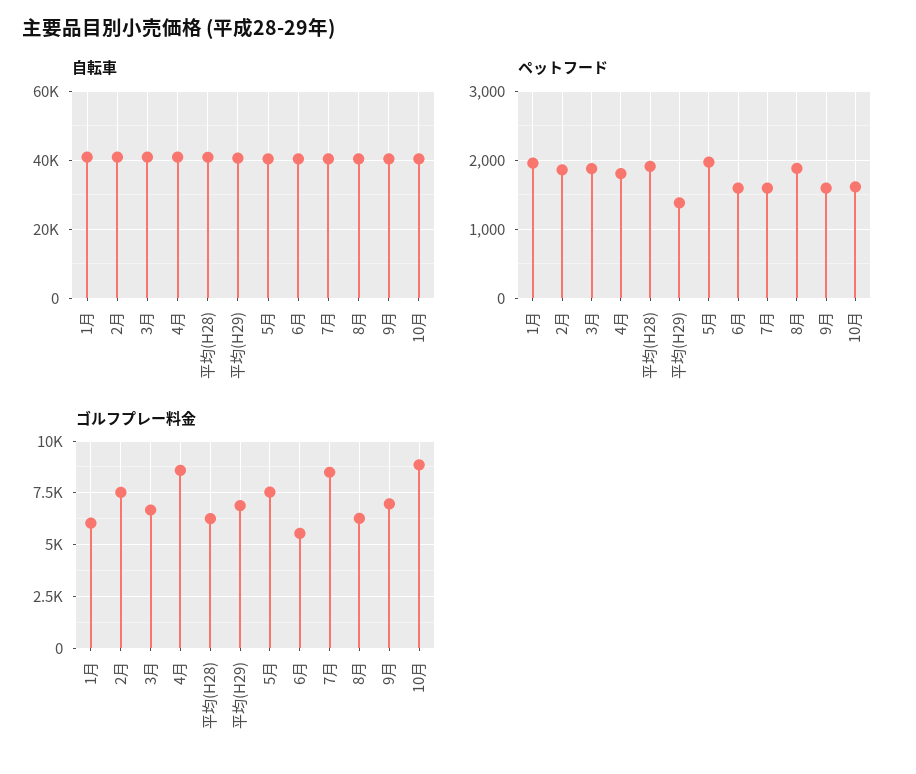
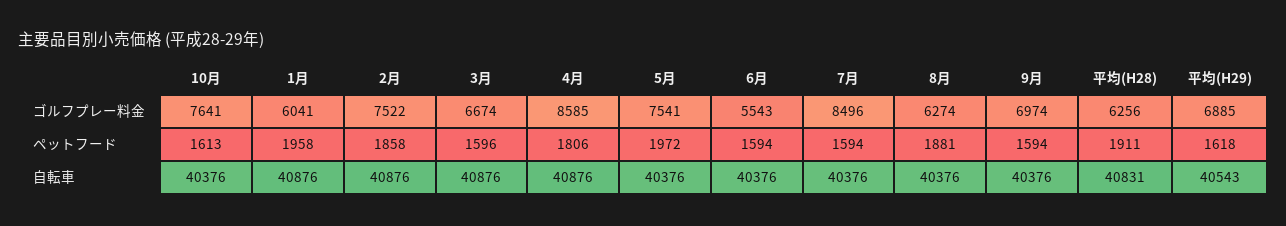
  {
    "自転車": {
      "1月": 40876,
      "2月": 40876,
      "3月": 40876,
      "4月": 40876,
      "平均(H28)": 40831,
      "平均(H29)": 40543,
      "5月": 40376,
      "6月": 40376,
      "7月": 40376,
      "8月": 40376,
      "9月": 40376,
      "10月": 40376
    },
    "ペットフード": {
      "1月": 1958,
      "2月": 1858,
-     "3月": 1900,
+     "3月": 1596,
      "4月": 1806,
      "平均(H28)": 1911,
-     "平均(H29)": 1400,
+     "平均(H29)": 1618,
      "5月": 1972,
      "6月": 1594,
      "7月": 1594,
      "8月": 1881,
      "9月": 1594,
      "10月": 1613
    },
    "ゴルフプレー料金": {
      "1月": 6041,
      "2月": 7522,
      "3月": 6674,
      "4月": 8585,
      "平均(H28)": 6256,
      "平均(H29)": 6885,
      "5月": 7541,
      "6月": 5543,
      "7月": 8496,
      "8月": 6274,
      "9月": 6974,
-     "10月": 9000
+     "10月": 7641
    }
  }

